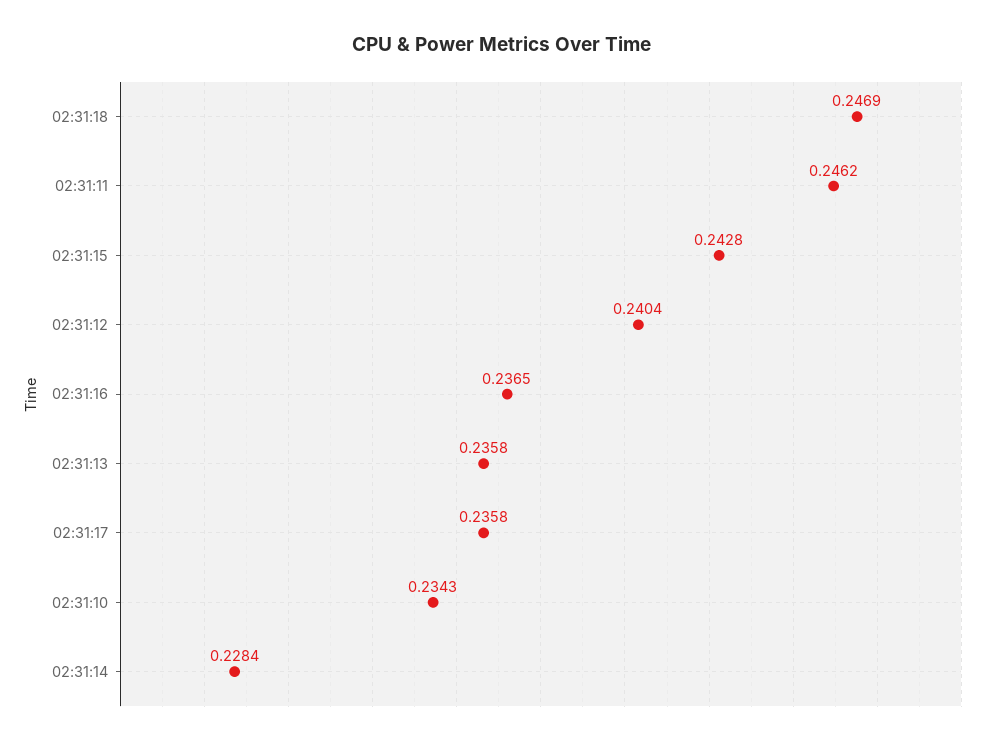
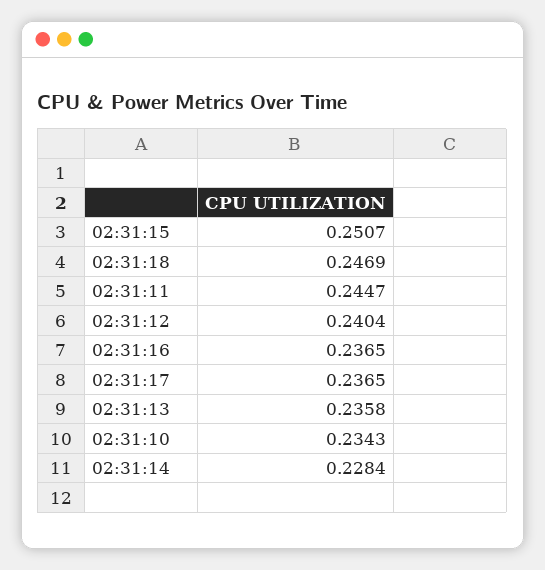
  {
    "02:31:18": 0.2469,
-   "02:31:11": 0.2462,
+   "02:31:11": 0.2447,
-   "02:31:15": 0.2428,
+   "02:31:15": 0.2507,
    "02:31:12": 0.2404,
    "02:31:16": 0.2365,
    "02:31:13": 0.2358,
-   "02:31:17": 0.2358,
+   "02:31:17": 0.2365,
    "02:31:10": 0.2343,
    "02:31:14": 0.2284
  }

